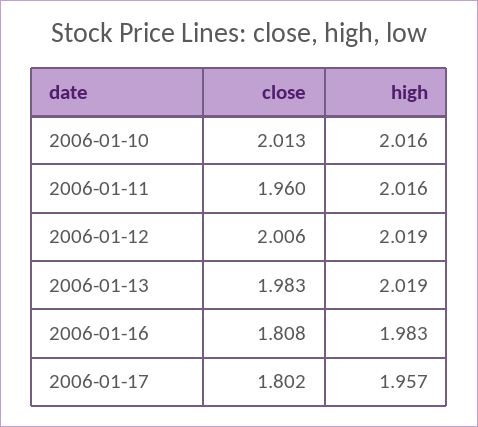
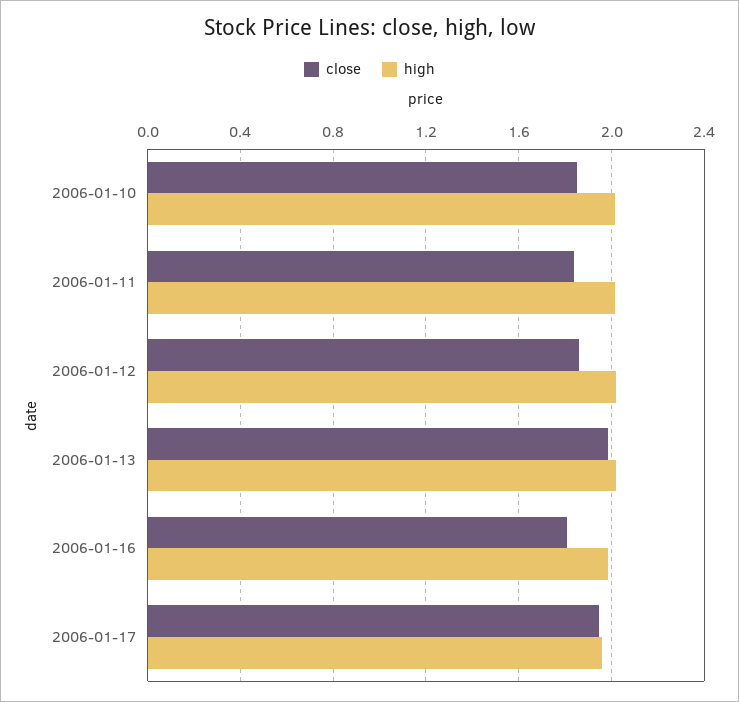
  {
    "close": {
-     "2006-01-10": 2.013,
+     "2006-01-10": 1.85,
-     "2006-01-11": 1.96,
+     "2006-01-11": 1.85,
-     "2006-01-12": 2.006,
+     "2006-01-12": 1.85,
      "2006-01-13": 1.983,
      "2006-01-16": 1.808,
-     "2006-01-17": 1.802
+     "2006-01-17": 1.95
    },
    "high": {
      "2006-01-10": 2.016,
      "2006-01-11": 2.016,
      "2006-01-12": 2.019,
      "2006-01-13": 2.019,
      "2006-01-16": 1.983,
      "2006-01-17": 1.957
    }
  }

